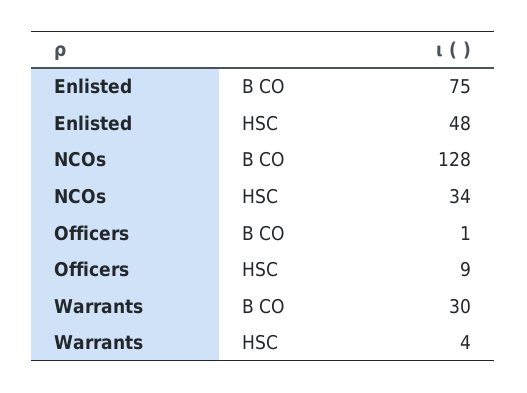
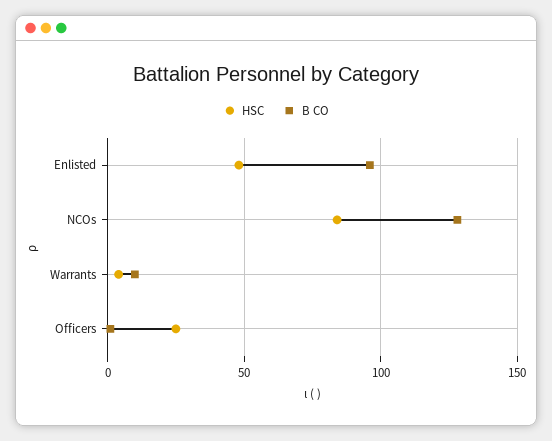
  {
    "B CO": {
-     "Enlisted": 75,
+     "Enlisted": 95,
      "NCOs": 128,
      "Officers": 1,
-     "Warrants": 30
+     "Warrants": 10
    },
    "HSC": {
      "Enlisted": 48,
-     "NCOs": 34,
+     "NCOs": 85,
-     "Officers": 9,
+     "Officers": 25,
      "Warrants": 4
    }
  }

